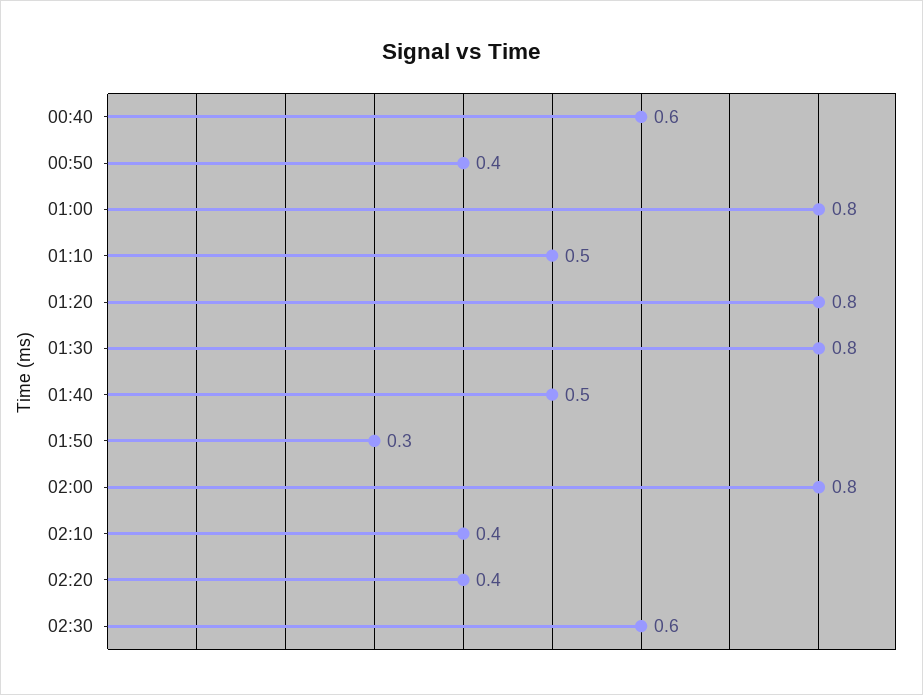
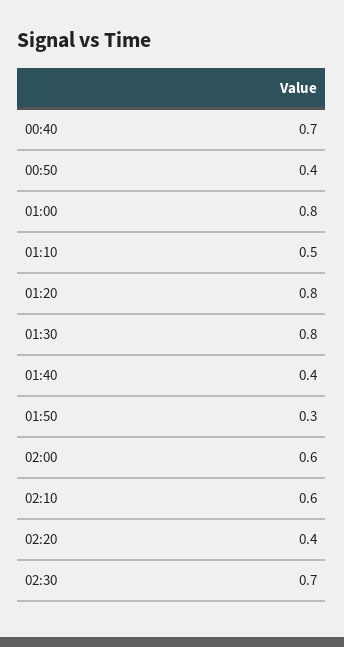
  {
-   "00:40": 0.6,
+   "00:40": 0.7,
    "00:50": 0.4,
    "01:00": 0.8,
    "01:10": 0.5,
    "01:20": 0.8,
    "01:30": 0.8,
-   "01:40": 0.5,
+   "01:40": 0.4,
    "01:50": 0.3,
-   "02:00": 0.8,
+   "02:00": 0.6,
-   "02:10": 0.4,
+   "02:10": 0.6,
    "02:20": 0.4,
-   "02:30": 0.6
+   "02:30": 0.7
  }

